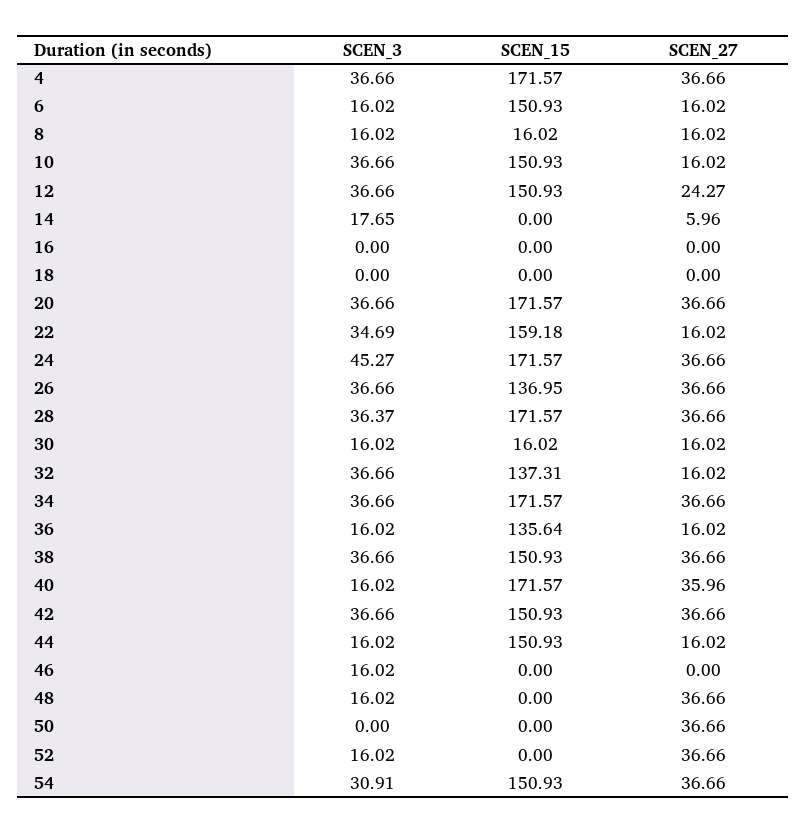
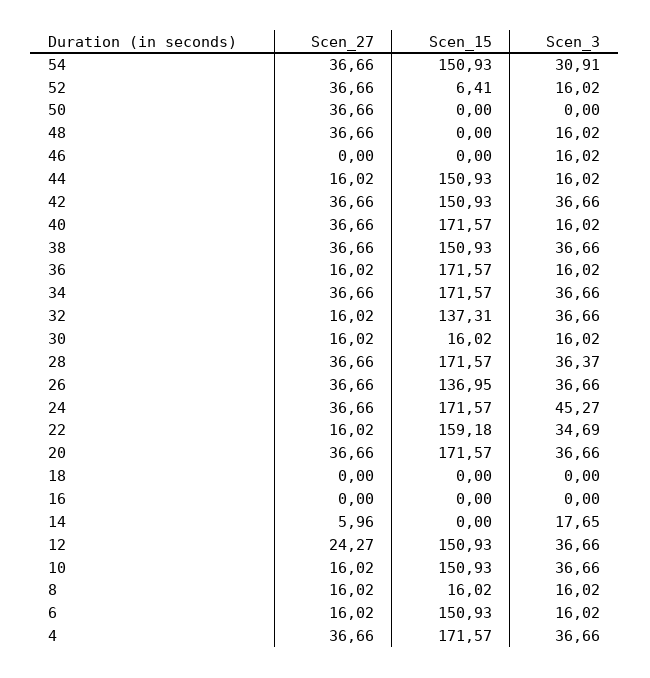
  {
    "SCEN_3": {
      "4": 36.66,
      "6": 16.02,
      "8": 16.02,
      "10": 36.66,
      "12": 36.66,
      "14": 17.65,
      "16": 0,
      "18": 0,
      "20": 36.66,
      "22": 34.69,
      "24": 45.27,
      "26": 36.66,
      "28": 36.37,
      "30": 16.02,
      "32": 36.66,
      "34": 36.66,
      "36": 16.02,
      "38": 36.66,
      "40": 16.02,
      "42": 36.66,
      "44": 16.02,
      "46": 16.02,
      "48": 16.02,
      "50": 0,
      "52": 16.02,
      "54": 30.91
    },
    "SCEN_15": {
      "4": 171.57,
      "6": 150.93,
      "8": 16.02,
      "10": 150.93,
      "12": 150.93,
      "14": 0,
      "16": 0,
      "18": 0,
      "20": 171.57,
      "22": 159.18,
      "24": 171.57,
      "26": 136.95,
      "28": 171.57,
      "30": 16.02,
      "32": 137.31,
      "34": 171.57,
-     "36": 135.64,
+     "36": 171.57,
      "38": 150.93,
      "40": 171.57,
      "42": 150.93,
      "44": 150.93,
      "46": 0,
      "48": 0,
      "50": 0,
-     "52": 0,
+     "52": 6.41,
      "54": 150.93
    },
    "SCEN_27": {
      "4": 36.66,
      "6": 16.02,
      "8": 16.02,
      "10": 16.02,
      "12": 24.27,
      "14": 5.96,
      "16": 0,
      "18": 0,
      "20": 36.66,
      "22": 16.02,
      "24": 36.66,
      "26": 36.66,
      "28": 36.66,
      "30": 16.02,
      "32": 16.02,
      "34": 36.66,
      "36": 16.02,
      "38": 36.66,
-     "40": 35.96,
+     "40": 36.66,
      "42": 36.66,
      "44": 16.02,
      "46": 0,
      "48": 36.66,
      "50": 36.66,
      "52": 36.66,
      "54": 36.66
    }
  }

